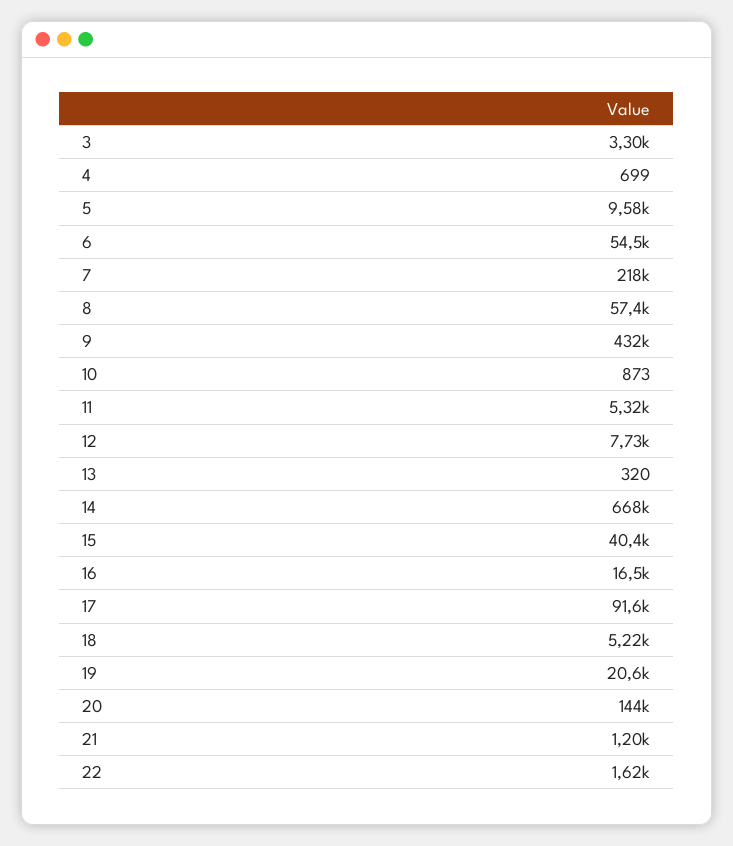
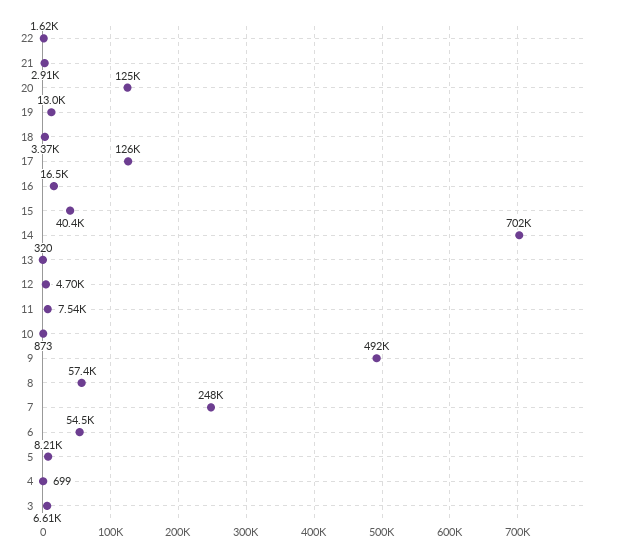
  {
-   "3": 3300,
+   "3": 6610,
    "4": 699,
-   "5": 9580,
+   "5": 8210,
    "6": 54500,
-   "7": 218000,
+   "7": 248000,
    "8": 57400,
-   "9": 432000,
+   "9": 492000,
    "10": 873,
-   "11": 5320,
+   "11": 7540,
-   "12": 7730,
+   "12": 4700,
    "13": 320,
-   "14": 668000,
+   "14": 702000,
    "15": 40400,
    "16": 16500,
-   "17": 91600,
+   "17": 126000,
-   "18": 5220,
+   "18": 3370,
-   "19": 20600,
+   "19": 13000,
-   "20": 144000,
+   "20": 125000,
-   "21": 1200,
+   "21": 2910,
    "22": 1620
  }

